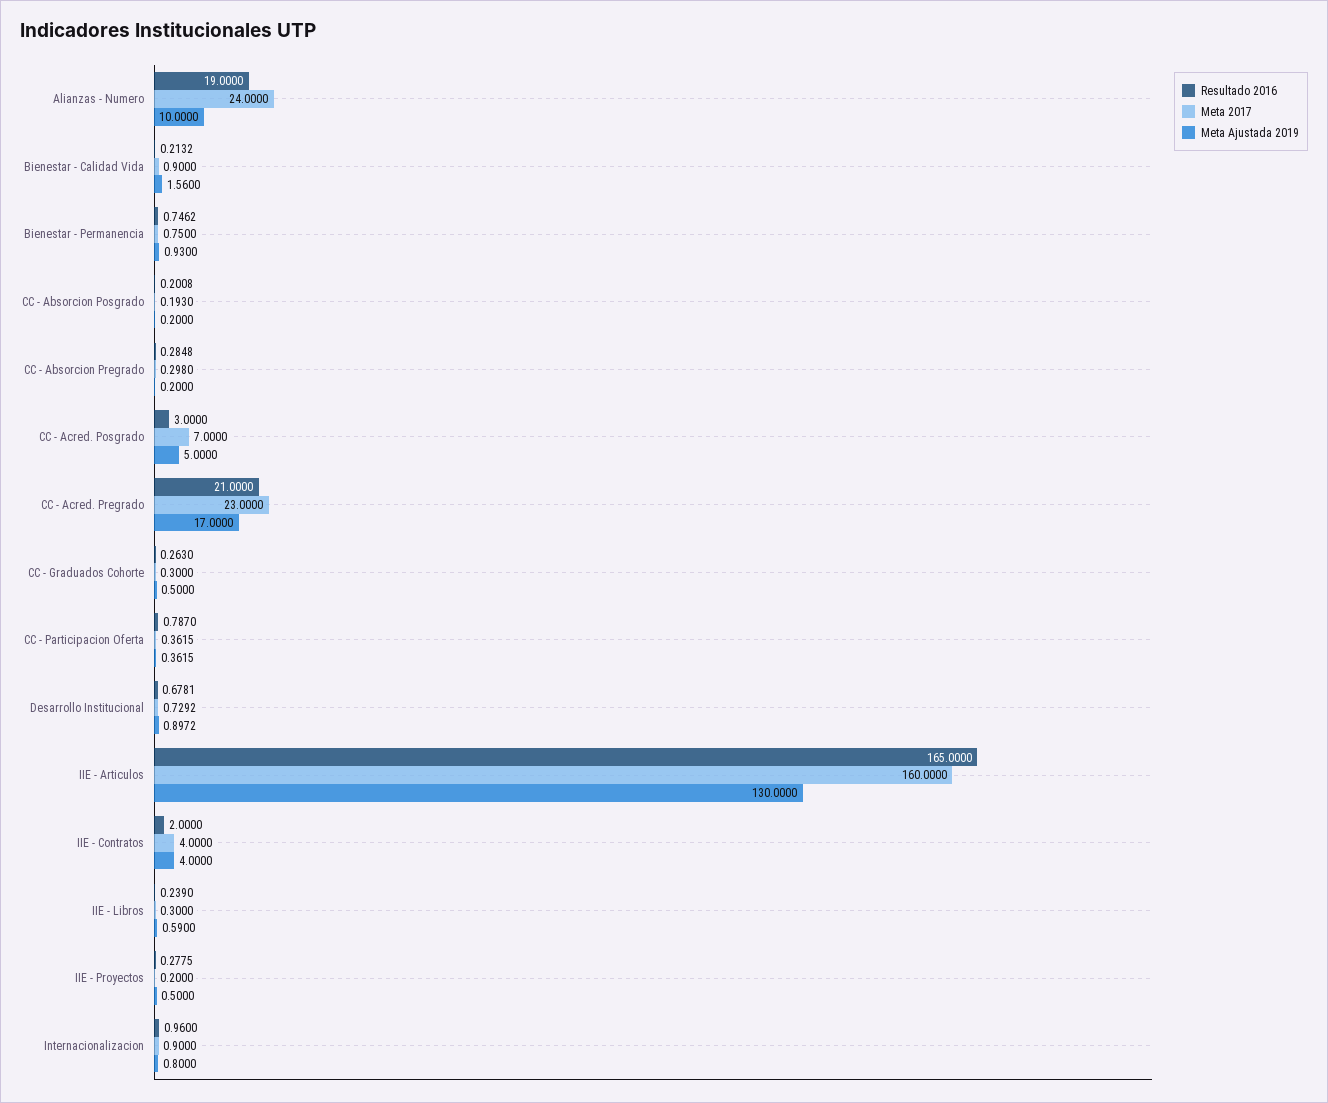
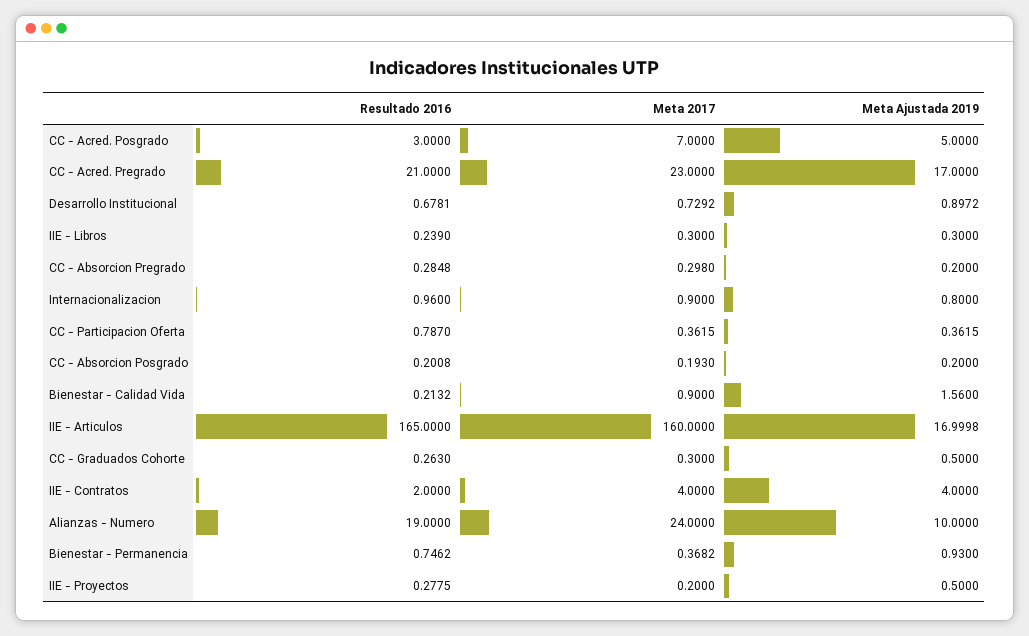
  {
    "Resultado 2016": {
      "Alianzas - Numero": 19,
      "Bienestar - Calidad Vida": 0.2132,
      "Bienestar - Permanencia": 0.7462,
      "CC - Absorcion Posgrado": 0.2008,
      "CC - Absorcion Pregrado": 0.2848,
      "CC - Acred. Posgrado": 3,
      "CC - Acred. Pregrado": 21,
      "CC - Graduados Cohorte": 0.263,
      "CC - Participacion Oferta": 0.787,
      "Desarrollo Institucional": 0.6781,
      "IIE - Articulos": 165,
      "IIE - Contratos": 2,
      "IIE - Libros": 0.239,
      "IIE - Proyectos": 0.2775,
      "Internacionalizacion": 0.96
    },
    "Meta 2017": {
      "Alianzas - Numero": 24,
      "Bienestar - Calidad Vida": 0.9,
-     "Bienestar - Permanencia": 0.75,
+     "Bienestar - Permanencia": 0.3682,
      "CC - Absorcion Posgrado": 0.193,
      "CC - Absorcion Pregrado": 0.298,
      "CC - Acred. Posgrado": 7,
      "CC - Acred. Pregrado": 23,
      "CC - Graduados Cohorte": 0.3,
      "CC - Participacion Oferta": 0.3615,
      "Desarrollo Institucional": 0.7292,
      "IIE - Articulos": 160,
      "IIE - Contratos": 4,
      "IIE - Libros": 0.3,
      "IIE - Proyectos": 0.2,
      "Internacionalizacion": 0.9
    },
    "Meta Ajustada 2019": {
      "Alianzas - Numero": 10,
      "Bienestar - Calidad Vida": 1.56,
      "Bienestar - Permanencia": 0.93,
      "CC - Absorcion Posgrado": 0.2,
      "CC - Absorcion Pregrado": 0.2,
      "CC - Acred. Posgrado": 5,
      "CC - Acred. Pregrado": 17,
      "CC - Graduados Cohorte": 0.5,
      "CC - Participacion Oferta": 0.3615,
      "Desarrollo Institucional": 0.8972,
-     "IIE - Articulos": 130,
+     "IIE - Articulos": 16.9998,
      "IIE - Contratos": 4,
-     "IIE - Libros": 0.59,
+     "IIE - Libros": 0.3,
      "IIE - Proyectos": 0.5,
      "Internacionalizacion": 0.8
    }
  }

